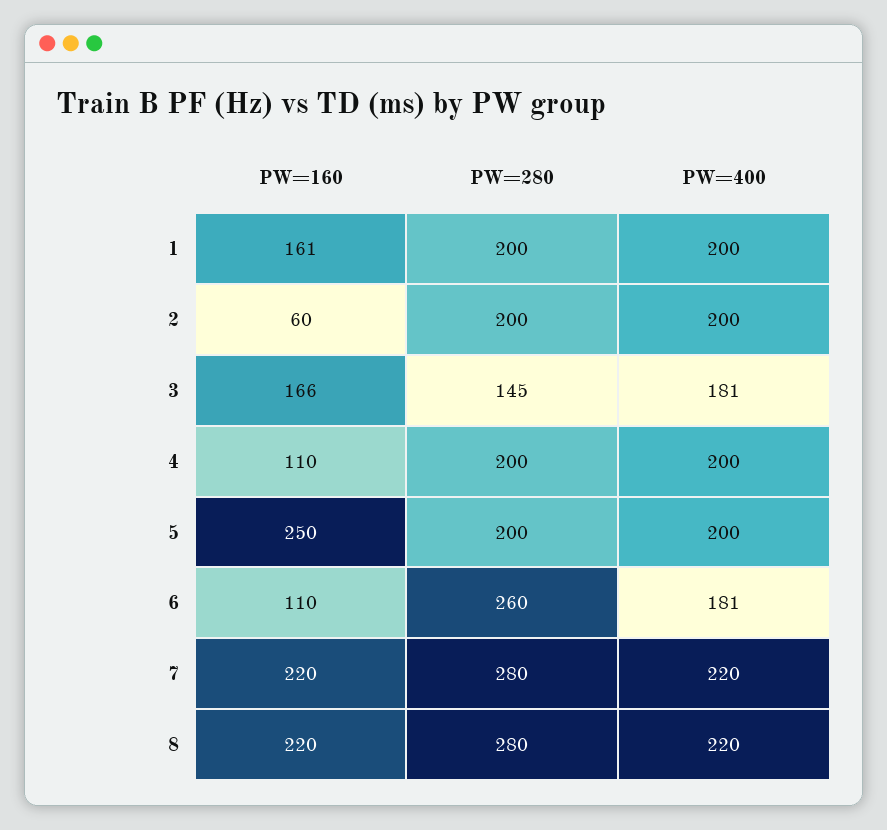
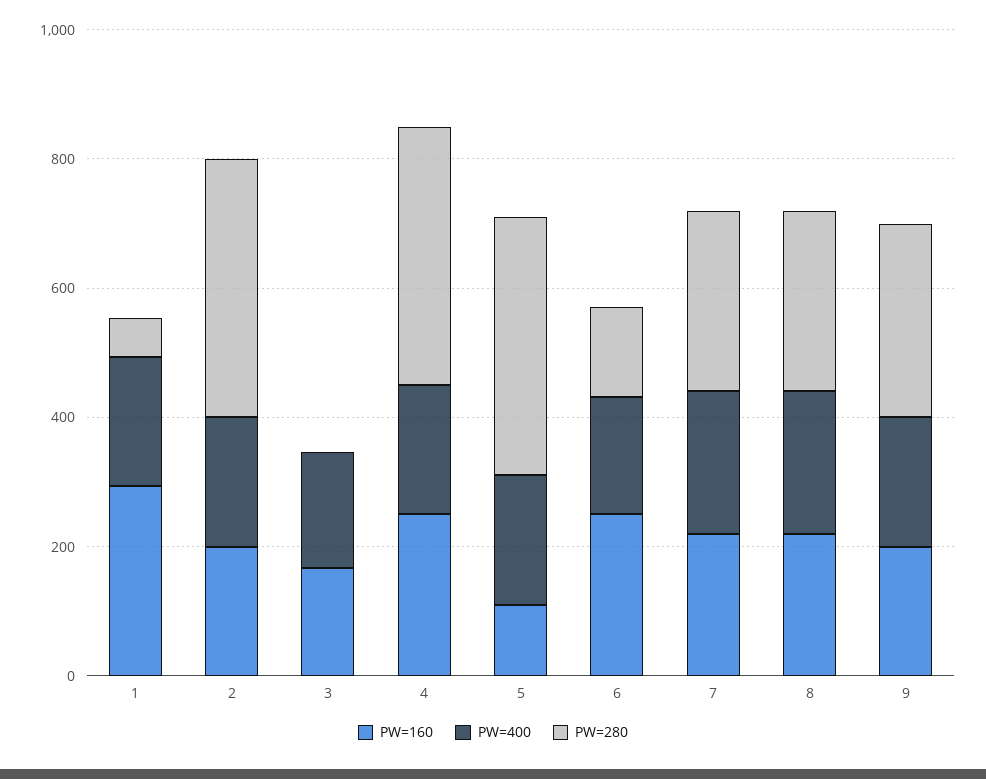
  {
    "PW=160": {
-     "1": 161,
+     "1": 300,
-     "2": 60,
+     "2": 200,
      "3": 166,
-     "4": 110,
+     "4": 250,
-     "5": 250,
+     "5": 100,
-     "6": 110,
+     "6": 250,
      "7": 220,
-     "8": 220
+     "8": 220,
+     "9": 200
    },
    "PW=280": {
-     "1": 200,
+     "1": 50,
-     "2": 200,
+     "2": 400,
-     "3": 145,
+     "3": 0,
-     "4": 200,
+     "4": 400,
-     "5": 200,
+     "5": 400,
-     "6": 260,
+     "6": 150,
      "7": 280,
-     "8": 280
+     "8": 280,
+     "9": 300
    },
    "PW=400": {
      "1": 200,
      "2": 200,
      "3": 181,
      "4": 200,
      "5": 200,
      "6": 181,
      "7": 220,
-     "8": 220
+     "8": 220,
+     "9": 200
    }
  }

